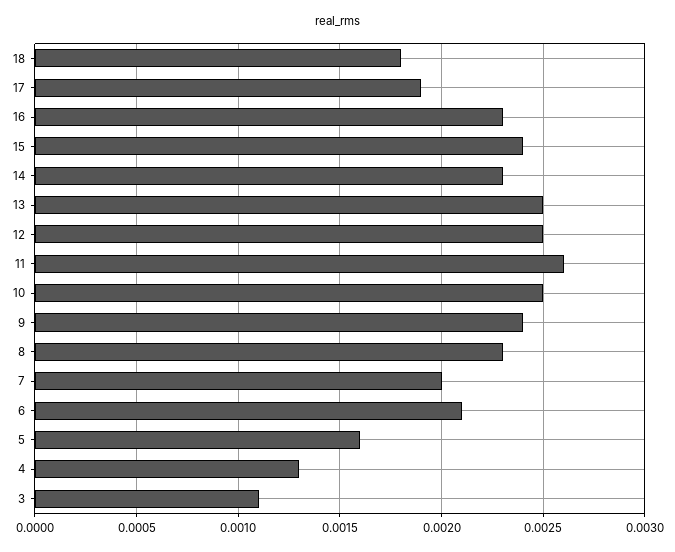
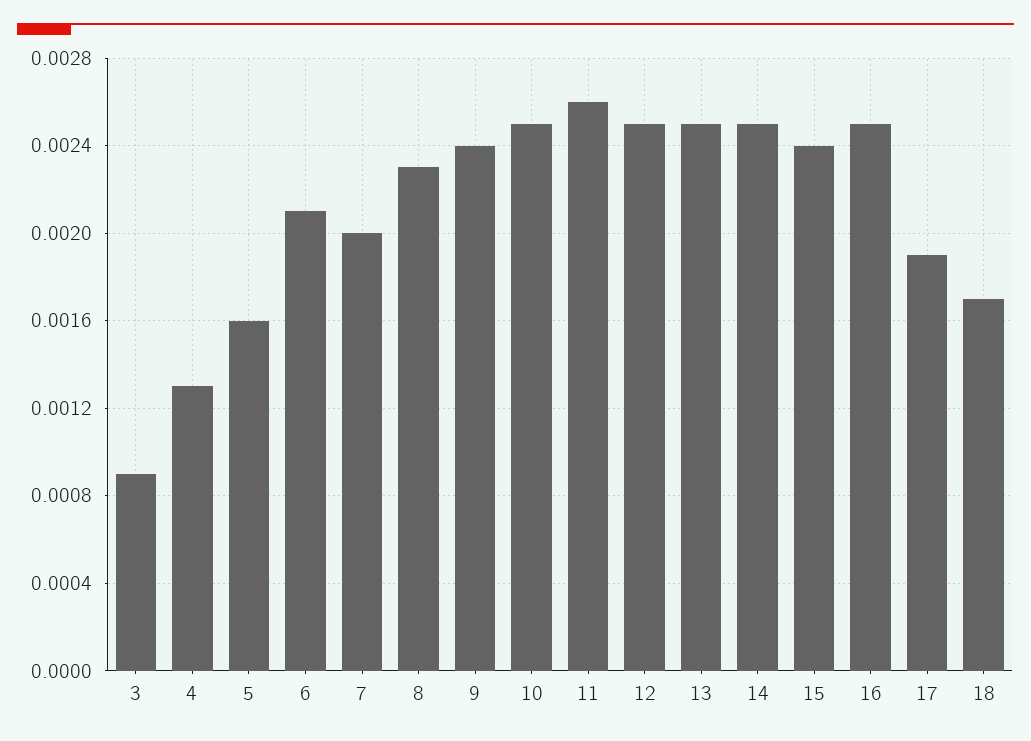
  {
-   "18": 0.0018,
+   "18": 0.0017,
    "17": 0.0019,
-   "16": 0.0023,
+   "16": 0.0025,
    "15": 0.0024,
-   "14": 0.0023,
+   "14": 0.0025,
    "13": 0.0025,
    "12": 0.0025,
    "11": 0.0026,
    "10": 0.0025,
    "9": 0.0024,
    "8": 0.0023,
    "7": 0.002,
    "6": 0.0021,
    "5": 0.0016,
    "4": 0.0013,
-   "3": 0.0011
+   "3": 0.0009
  }

